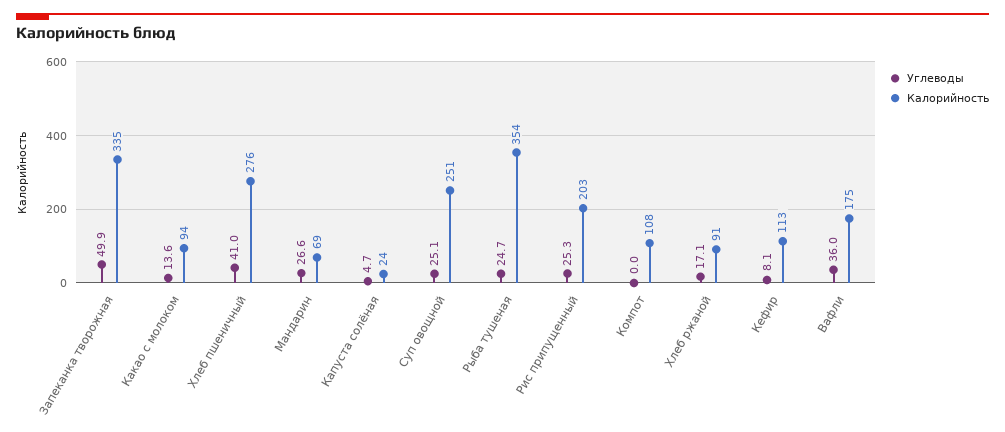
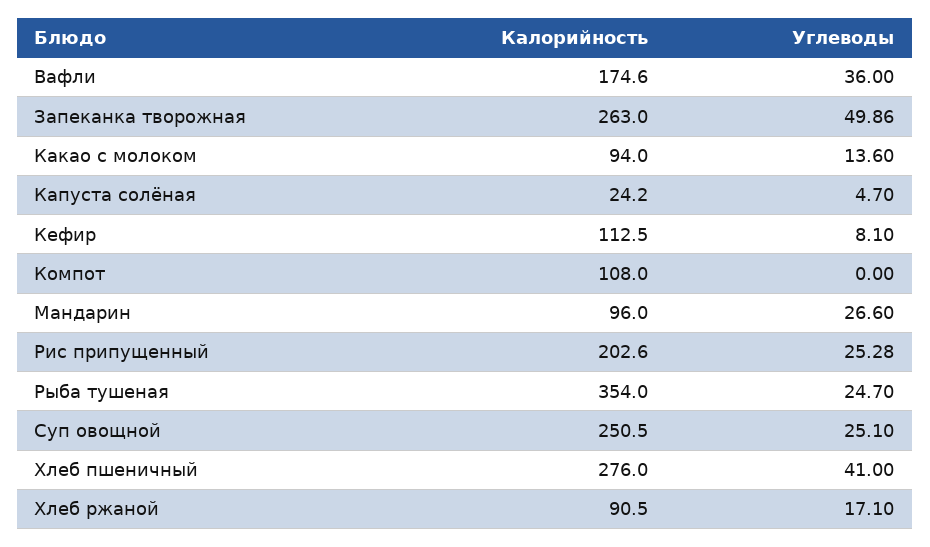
  {
    "Углеводы": {
      "Запеканка творожная": 49.86,
      "Какао с молоком": 13.6,
      "Хлеб пшеничный": 41,
      "Мандарин": 26.6,
      "Капуста солёная": 4.7,
      "Суп овощной": 25.1,
      "Рыба тушеная": 24.7,
      "Рис припущенный": 25.28,
      "Компот": 0,
      "Хлеб ржаной": 17.1,
      "Кефир": 8.1,
      "Вафли": 36
    },
    "Калорийность": {
-     "Запеканка творожная": 335,
+     "Запеканка творожная": 263,
      "Какао с молоком": 94,
      "Хлеб пшеничный": 276,
-     "Мандарин": 69,
+     "Мандарин": 96,
      "Капуста солёная": 24.2,
      "Суп овощной": 250.5,
      "Рыба тушеная": 354,
      "Рис припущенный": 202.6,
      "Компот": 108,
      "Хлеб ржаной": 90.5,
      "Кефир": 112.5,
      "Вафли": 174.6
    }
  }

